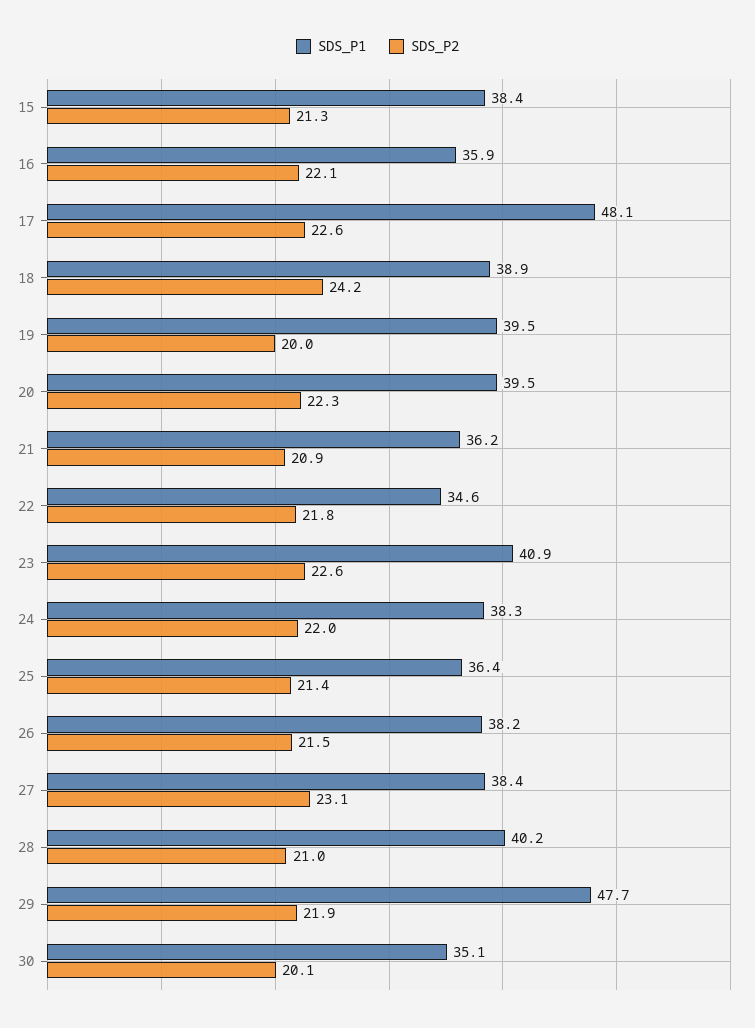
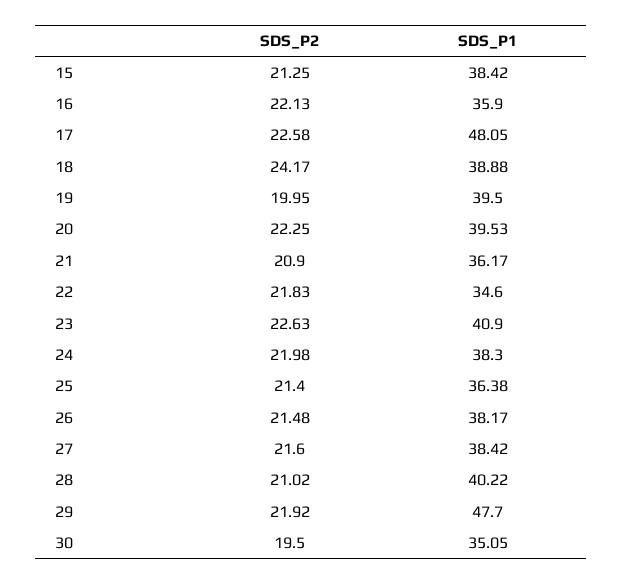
  {
    "SDS_P1": {
      "15": 38.42,
      "16": 35.9,
      "17": 48.05,
      "18": 38.88,
      "19": 39.5,
      "20": 39.53,
      "21": 36.17,
      "22": 34.6,
      "23": 40.9,
      "24": 38.3,
      "25": 36.38,
      "26": 38.17,
      "27": 38.42,
      "28": 40.22,
      "29": 47.7,
      "30": 35.05
    },
    "SDS_P2": {
      "15": 21.25,
      "16": 22.13,
      "17": 22.58,
      "18": 24.17,
      "19": 19.95,
      "20": 22.25,
      "21": 20.9,
      "22": 21.83,
      "23": 22.63,
      "24": 21.98,
      "25": 21.4,
      "26": 21.48,
-     "27": 23.1,
+     "27": 21.6,
      "28": 21.02,
      "29": 21.92,
-     "30": 20.1
+     "30": 19.5
    }
  }

